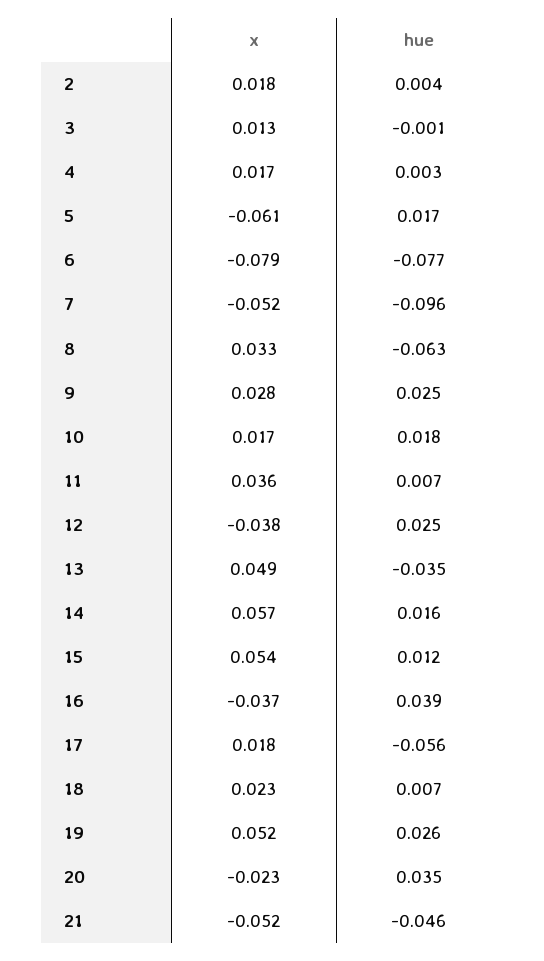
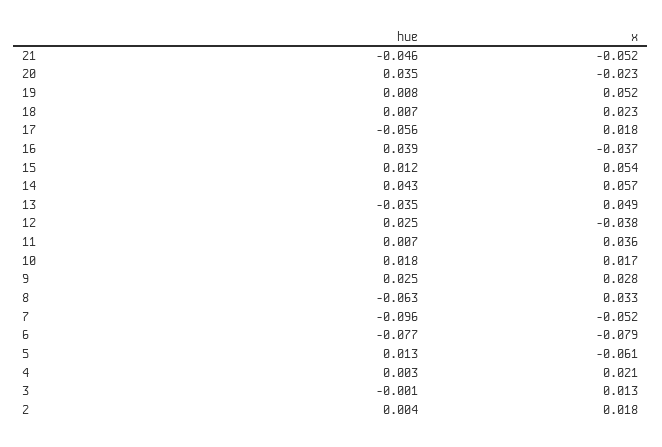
  {
    "x": {
      "2": 0.018,
      "3": 0.013,
-     "4": 0.017,
+     "4": 0.021,
      "5": -0.061,
      "6": -0.079,
      "7": -0.052,
      "8": 0.033,
      "9": 0.028,
      "10": 0.017,
      "11": 0.036,
      "12": -0.038,
      "13": 0.049,
      "14": 0.057,
      "15": 0.054,
      "16": -0.037,
      "17": 0.018,
      "18": 0.023,
      "19": 0.052,
      "20": -0.023,
      "21": -0.052
    },
    "hue": {
      "2": 0.004,
      "3": -0.001,
      "4": 0.003,
-     "5": 0.017,
+     "5": 0.013,
      "6": -0.077,
      "7": -0.096,
      "8": -0.063,
      "9": 0.025,
      "10": 0.018,
      "11": 0.007,
      "12": 0.025,
      "13": -0.035,
-     "14": 0.016,
+     "14": 0.043,
      "15": 0.012,
      "16": 0.039,
      "17": -0.056,
      "18": 0.007,
-     "19": 0.026,
+     "19": 0.008,
      "20": 0.035,
      "21": -0.046
    }
  }

